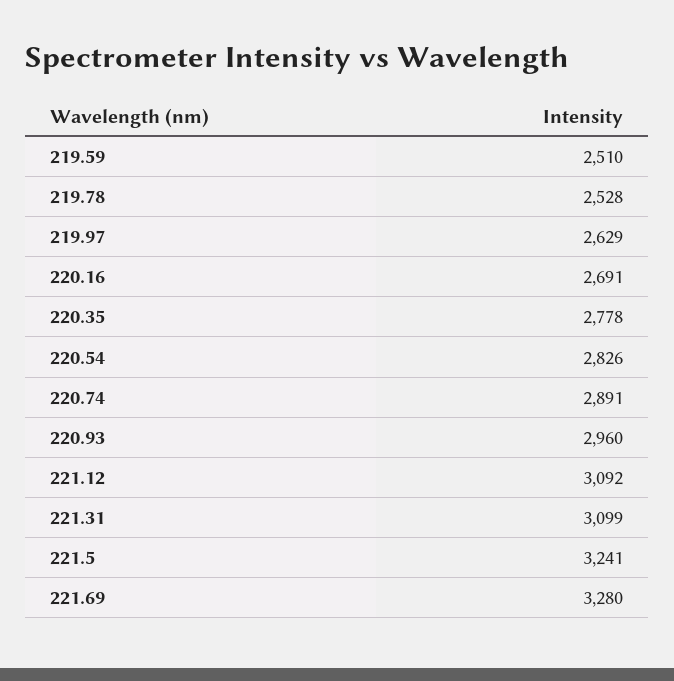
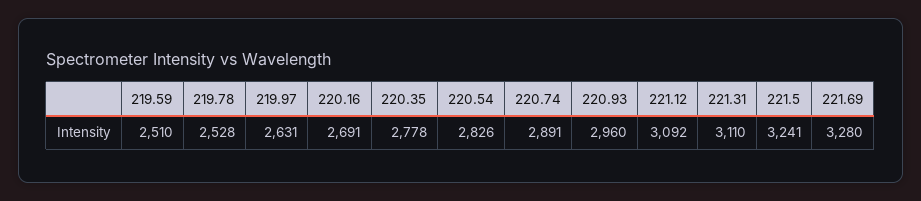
  {
    "219.59": 2510,
    "219.78": 2528,
-   "219.97": 2629,
+   "219.97": 2631,
    "220.16": 2691,
    "220.35": 2778,
    "220.54": 2826,
    "220.74": 2891,
    "220.93": 2960,
    "221.12": 3092,
-   "221.31": 3099,
+   "221.31": 3110,
    "221.5": 3241,
    "221.69": 3280
  }

